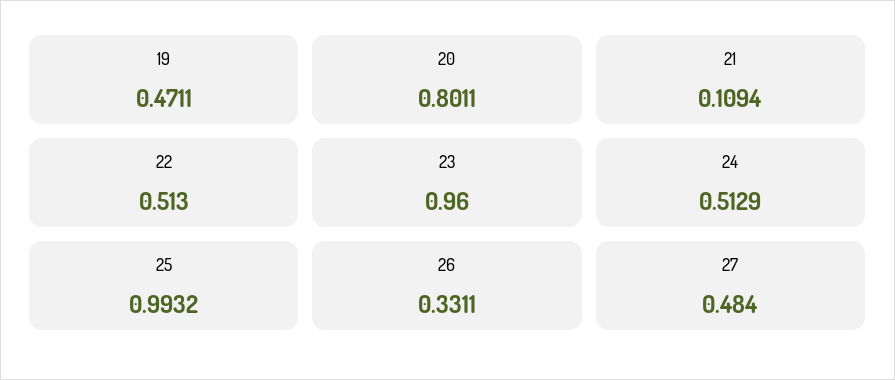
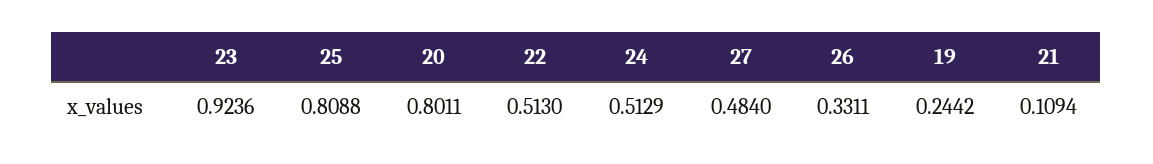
  {
-   "19": 0.4711,
+   "19": 0.2442,
    "20": 0.8011,
    "21": 0.1094,
    "22": 0.513,
-   "23": 0.96,
+   "23": 0.9236,
    "24": 0.5129,
-   "25": 0.9932,
+   "25": 0.8088,
    "26": 0.3311,
    "27": 0.484
  }

